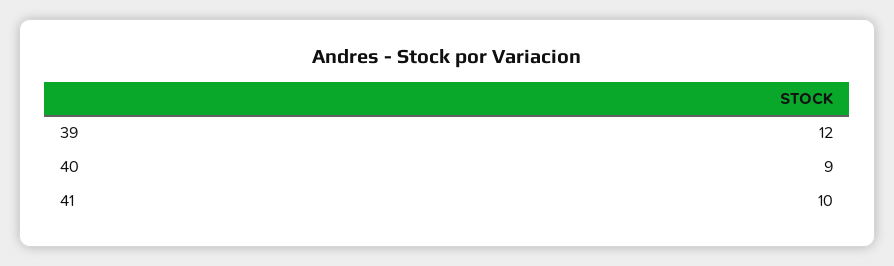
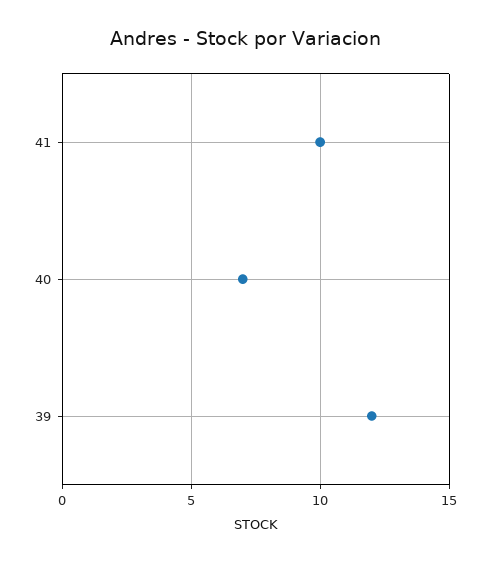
  {
    "39": 12,
-   "40": 9,
+   "40": 7,
    "41": 10
  }

